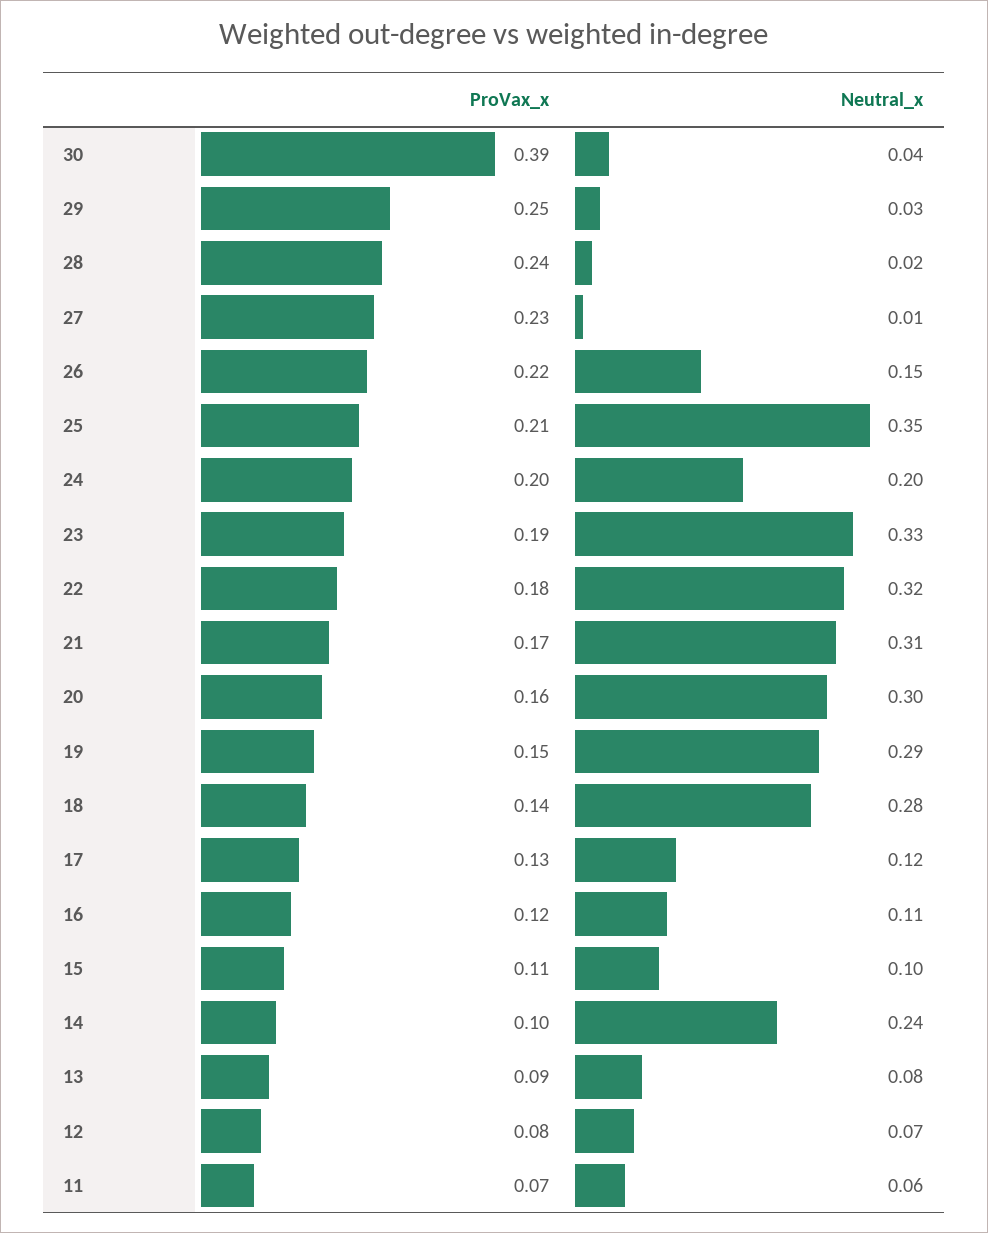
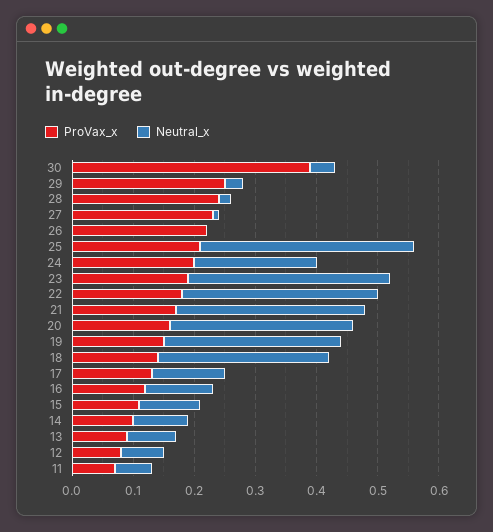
  {
    "ProVax_x": {
      "30": 0.39,
      "29": 0.25,
      "28": 0.24,
      "27": 0.23,
      "26": 0.22,
      "25": 0.21,
      "24": 0.2,
      "23": 0.19,
      "22": 0.18,
      "21": 0.17,
      "20": 0.16,
      "19": 0.15,
      "18": 0.14,
      "17": 0.13,
      "16": 0.12,
      "15": 0.11,
      "14": 0.1,
      "13": 0.09,
      "12": 0.08,
      "11": 0.07
    },
    "Neutral_x": {
      "30": 0.04,
      "29": 0.03,
      "28": 0.02,
      "27": 0.01,
-     "26": 0.15,
+     "26": 0,
      "25": 0.35,
      "24": 0.2,
      "23": 0.33,
      "22": 0.32,
      "21": 0.31,
      "20": 0.3,
      "19": 0.29,
      "18": 0.28,
      "17": 0.12,
      "16": 0.11,
      "15": 0.1,
-     "14": 0.24,
+     "14": 0.1,
      "13": 0.08,
      "12": 0.07,
      "11": 0.06
    }
  }

